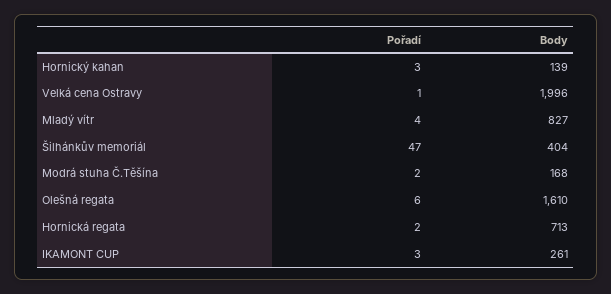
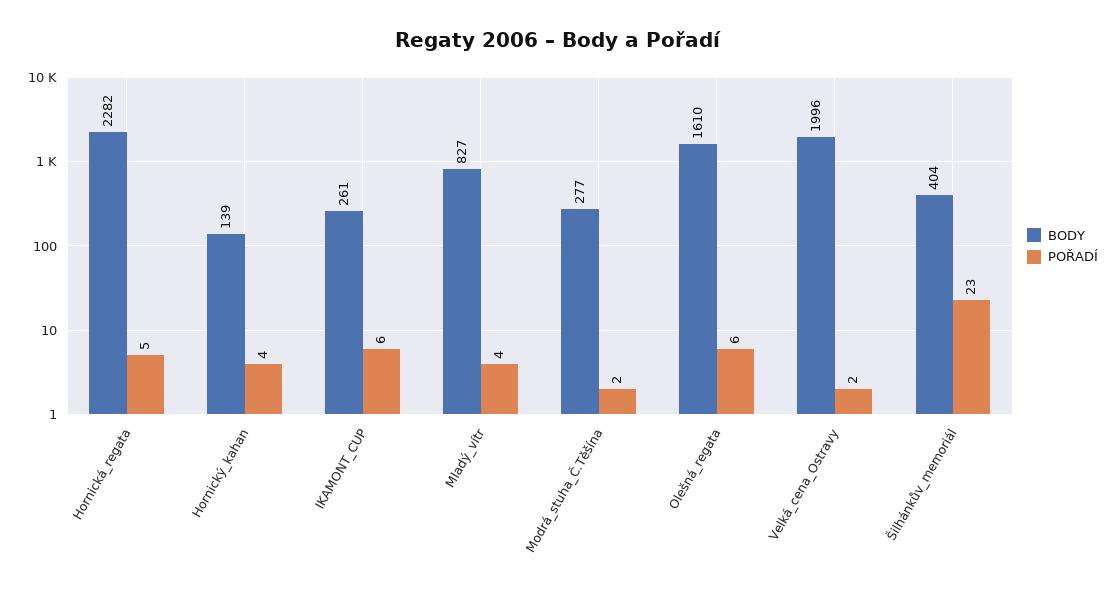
  {
    "Pořadí": {
-     "Hornický kahan": 3,
+     "Hornický kahan": 4,
-     "Velká cena Ostravy": 1,
+     "Velká cena Ostravy": 2,
      "Mladý vítr": 4,
-     "Šilhánkův memoriál": 47,
+     "Šilhánkův memoriál": 23,
      "Modrá stuha Č.Těšína": 2,
      "Olešná regata": 6,
-     "Hornická regata": 2,
+     "Hornická regata": 5,
-     "IKAMONT CUP": 3
+     "IKAMONT CUP": 6
    },
    "Body": {
      "Hornický kahan": 139,
      "Velká cena Ostravy": 1996,
      "Mladý vítr": 827,
      "Šilhánkův memoriál": 404,
-     "Modrá stuha Č.Těšína": 168,
+     "Modrá stuha Č.Těšína": 277,
      "Olešná regata": 1610,
-     "Hornická regata": 713,
+     "Hornická regata": 2282,
      "IKAMONT CUP": 261
    }
  }

